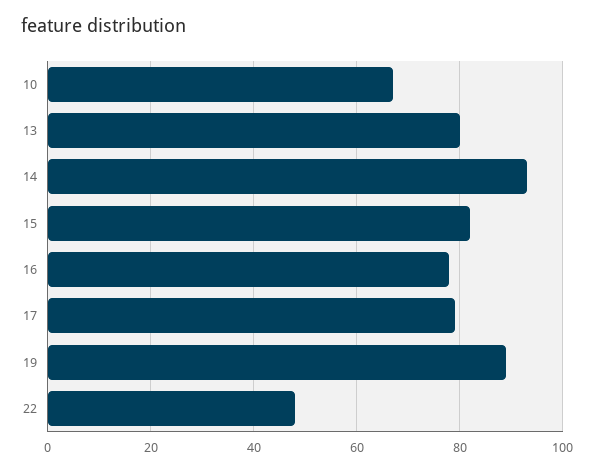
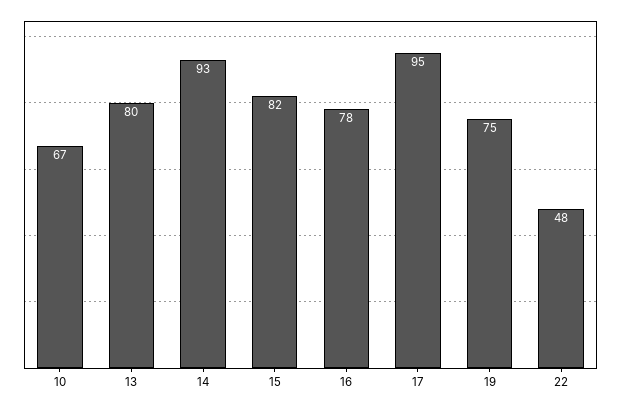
  {
    "10": 67,
    "13": 80,
    "14": 93,
    "15": 82,
    "16": 78,
-   "17": 80,
+   "17": 95,
-   "19": 90,
+   "19": 75,
    "22": 48
  }

